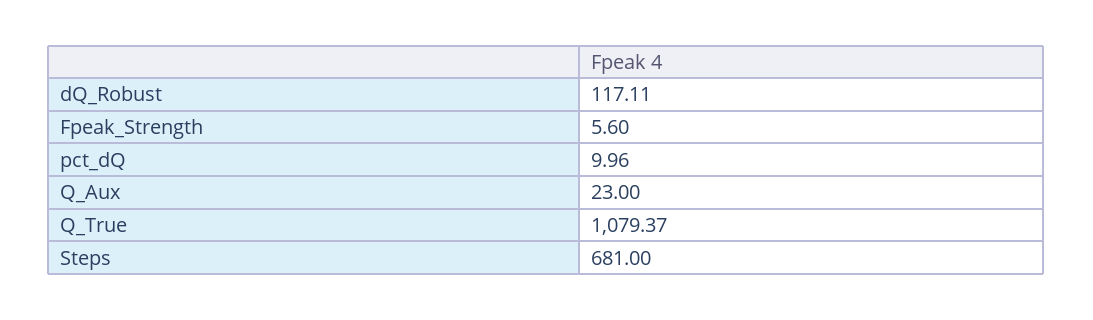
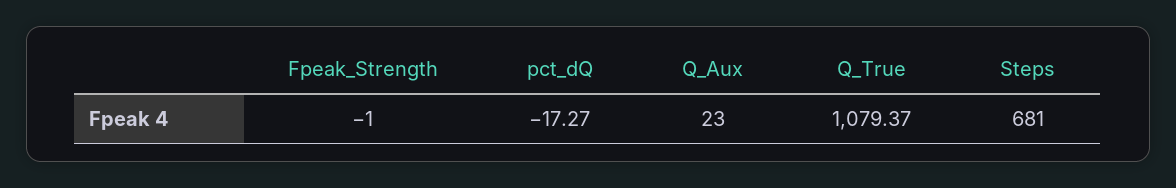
  {
-   "dQ_Robust": 117.11,
-   "Fpeak_Strength": 5.6,
+   "Fpeak_Strength": -1,
-   "pct_dQ": 9.96,
+   "pct_dQ": -17.27,
    "Q_Aux": 23,
    "Q_True": 1079.37,
    "Steps": 681
  }

